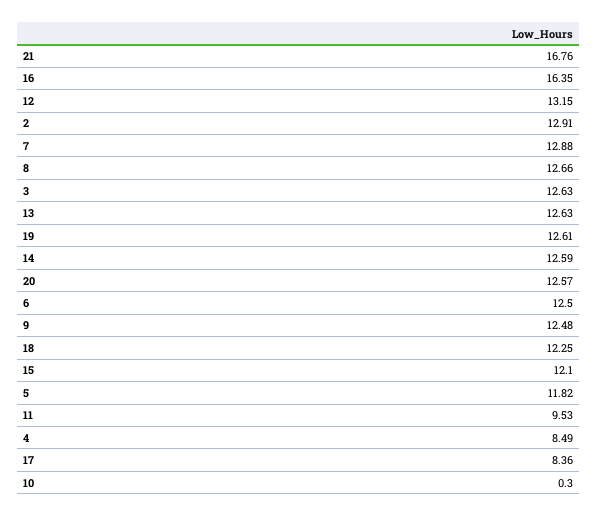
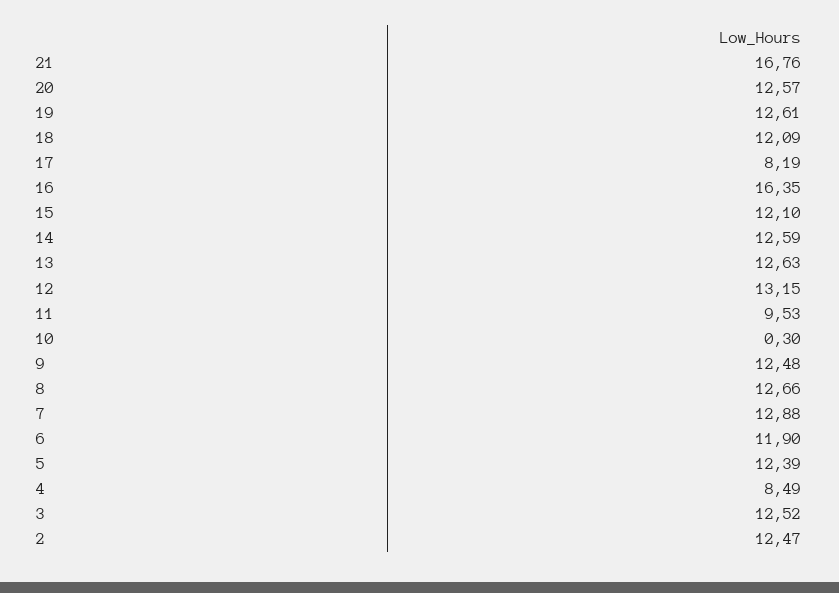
  {
    "21": 16.76,
    "16": 16.35,
    "12": 13.15,
-   "2": 12.91,
+   "2": 12.47,
    "7": 12.88,
    "8": 12.66,
-   "3": 12.63,
+   "3": 12.52,
    "13": 12.63,
    "19": 12.61,
    "14": 12.59,
    "20": 12.57,
-   "6": 12.5,
+   "6": 11.9,
    "9": 12.48,
-   "18": 12.25,
+   "18": 12.09,
    "15": 12.1,
-   "5": 11.82,
+   "5": 12.39,
    "11": 9.53,
    "4": 8.49,
-   "17": 8.36,
+   "17": 8.19,
    "10": 0.3
  }

